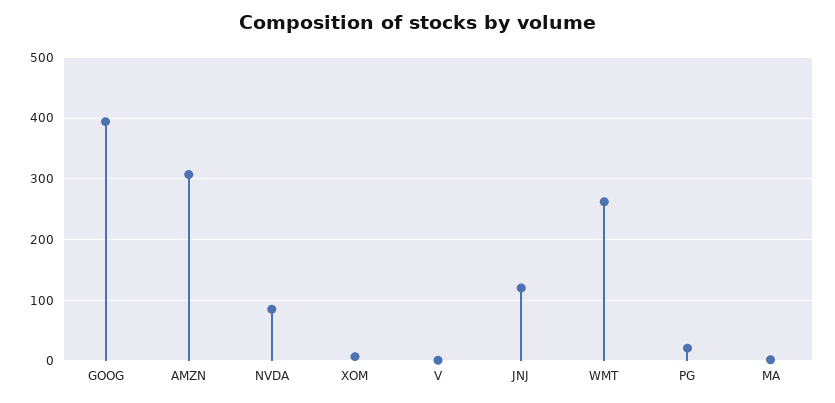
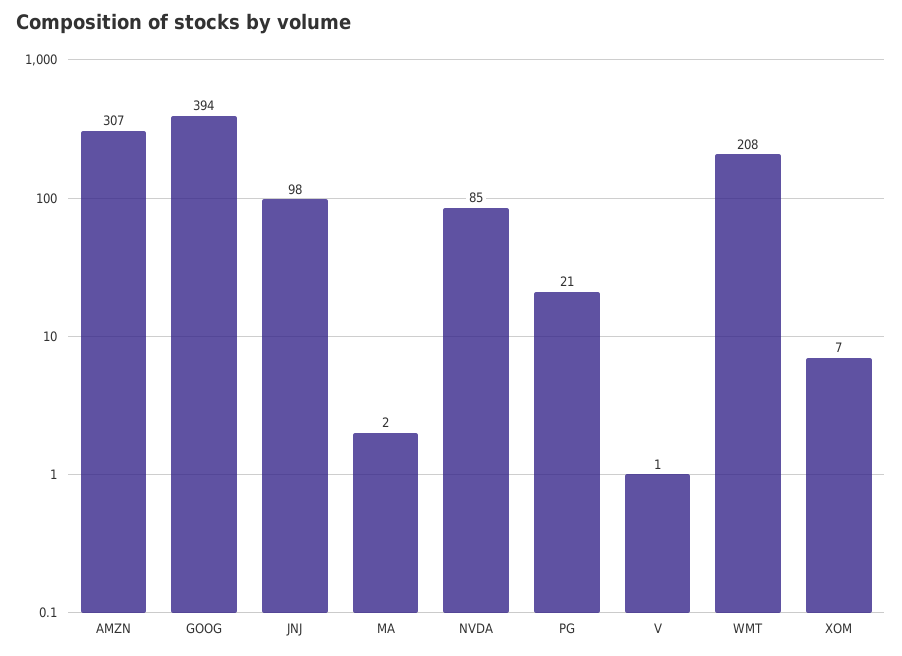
  {
    "GOOG": 394,
    "AMZN": 307,
    "NVDA": 85,
    "XOM": 7,
    "V": 1,
-   "JNJ": 120,
+   "JNJ": 98,
-   "WMT": 260,
+   "WMT": 208,
    "PG": 21,
    "MA": 2
  }

